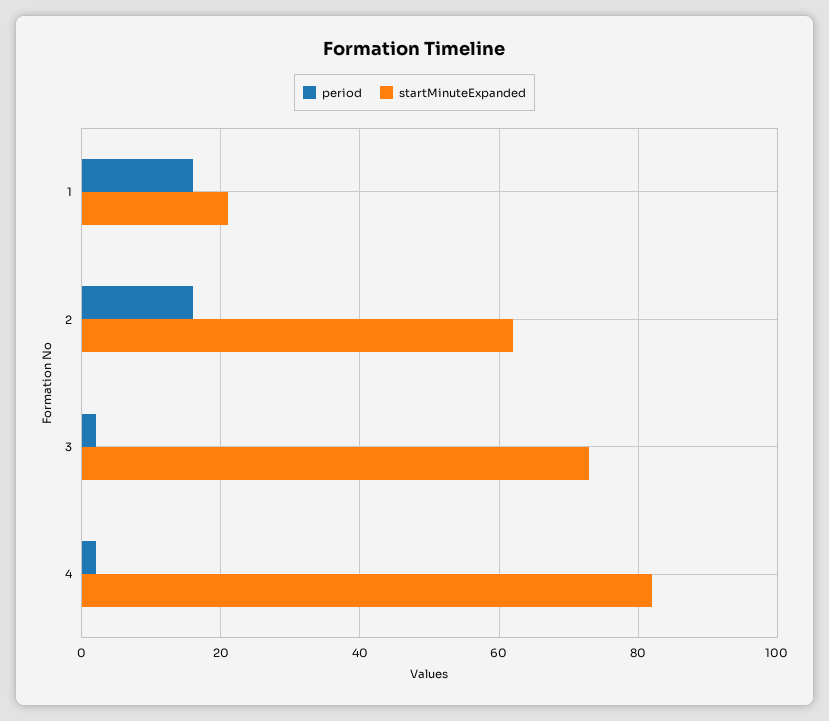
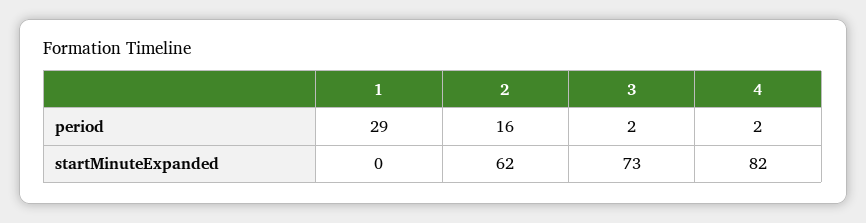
  {
    "period": {
-     "1": 15,
+     "1": 29,
      "2": 16,
      "3": 2,
      "4": 2
    },
    "startMinuteExpanded": {
-     "1": 20,
+     "1": 0,
      "2": 62,
      "3": 73,
      "4": 82
    }
  }

